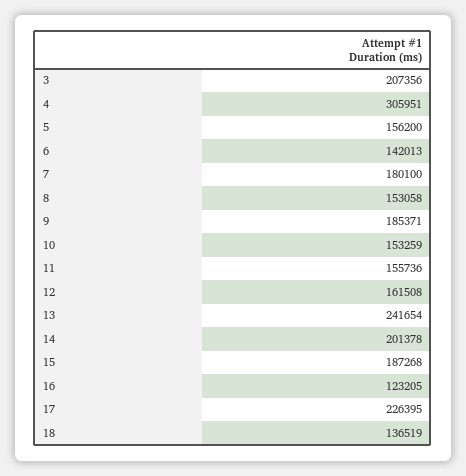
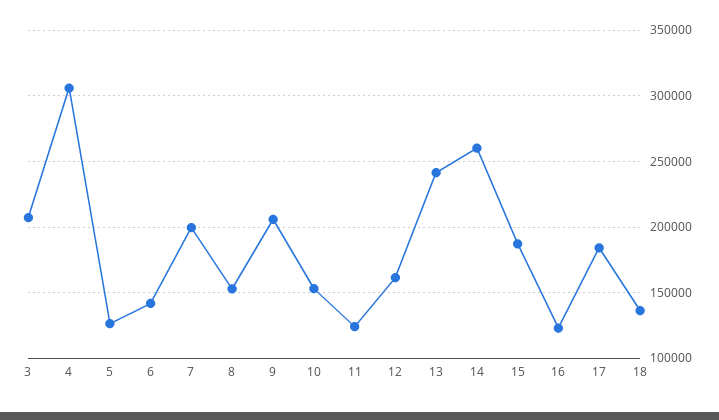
  {
    "3": 207356,
    "4": 305951,
-   "5": 156200,
+   "5": 125000,
    "6": 142013,
-   "7": 180100,
+   "7": 200000,
    "8": 153058,
-   "9": 185371,
+   "9": 205000,
    "10": 153259,
-   "11": 155736,
+   "11": 125000,
    "12": 161508,
    "13": 241654,
-   "14": 201378,
+   "14": 260000,
    "15": 187268,
    "16": 123205,
-   "17": 226395,
+   "17": 185000,
    "18": 136519
  }

